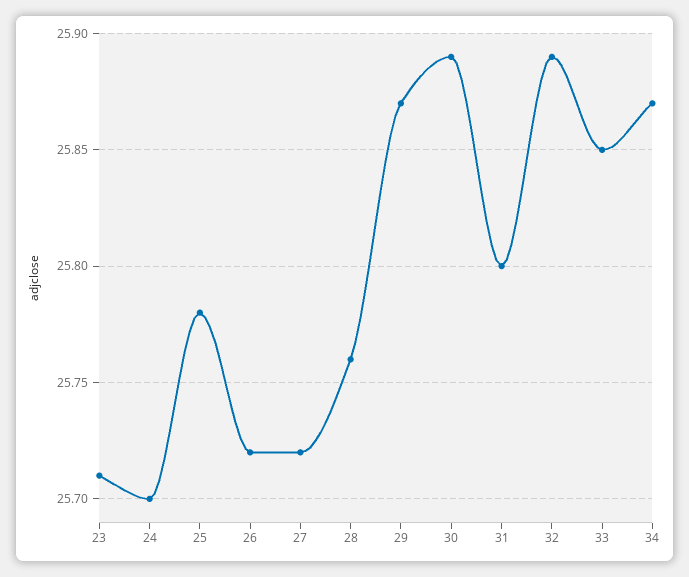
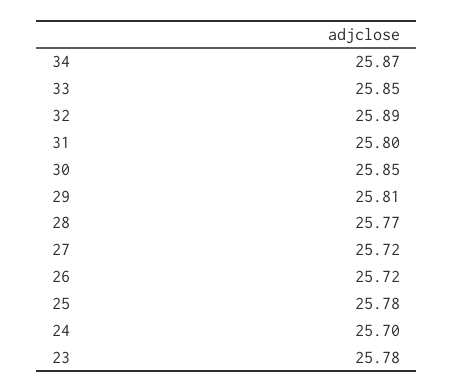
  {
-   "23": 25.71,
+   "23": 25.78,
    "24": 25.7,
    "25": 25.78,
    "26": 25.72,
    "27": 25.72,
-   "28": 25.76,
+   "28": 25.77,
-   "29": 25.87,
+   "29": 25.81,
-   "30": 25.89,
+   "30": 25.85,
    "31": 25.8,
    "32": 25.89,
    "33": 25.85,
    "34": 25.87
  }

